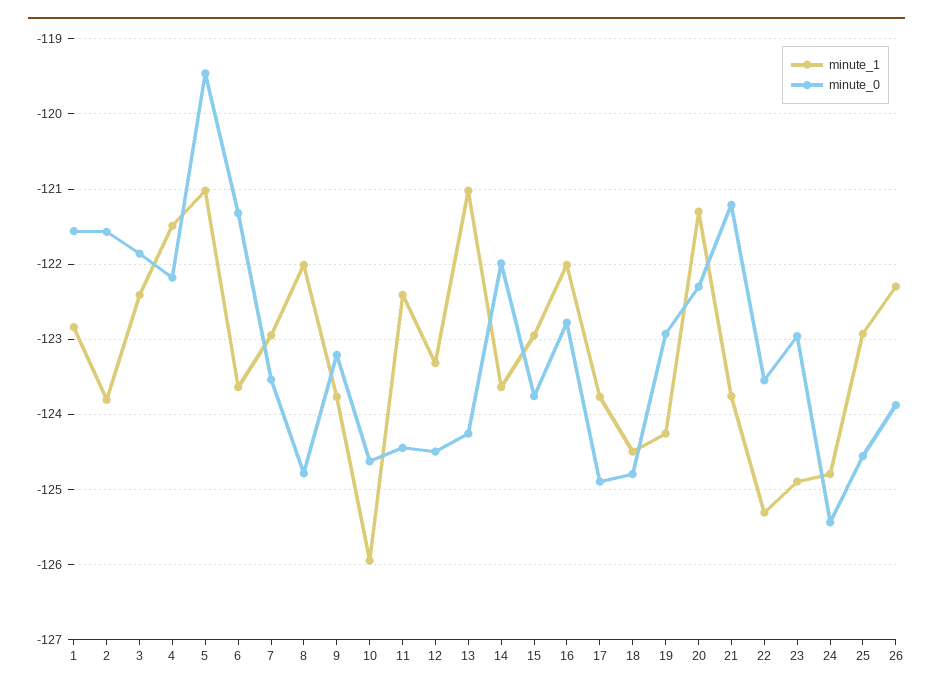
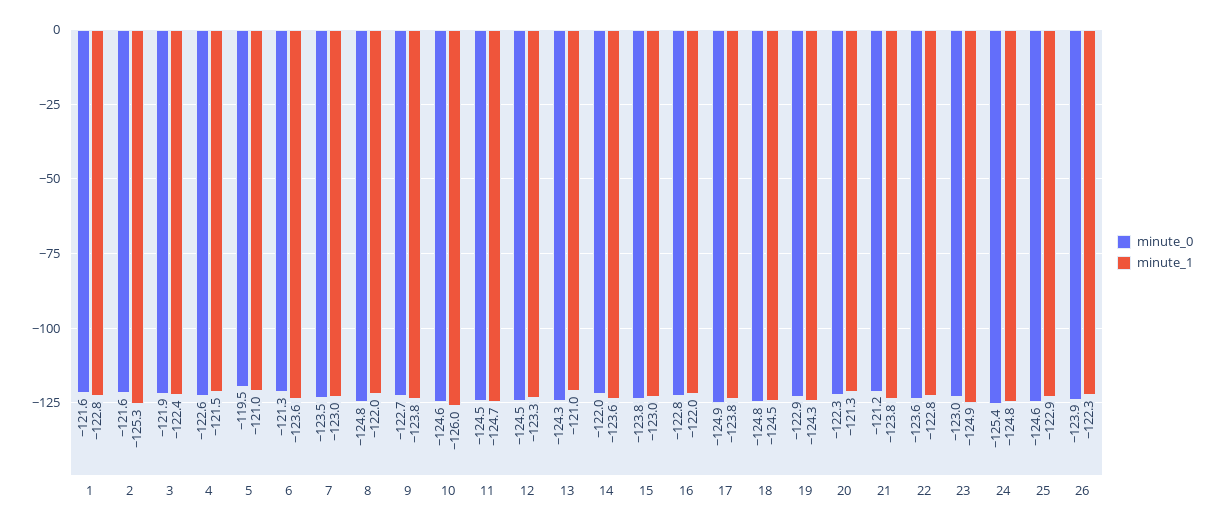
  {
    "minute_1": {
      "1": -122.8,
-     "2": -123.8,
+     "2": -125.3,
      "3": -122.4,
      "4": -121.5,
      "5": -121,
      "6": -123.6,
      "7": -123,
      "8": -122,
      "9": -123.8,
      "10": -126,
-     "11": -122.4,
+     "11": -124.7,
      "12": -123.3,
      "13": -121,
      "14": -123.6,
      "15": -123,
      "16": -122,
      "17": -123.8,
      "18": -124.5,
      "19": -124.3,
      "20": -121.3,
      "21": -123.8,
-     "22": -125.3,
+     "22": -122.8,
      "23": -124.9,
      "24": -124.8,
      "25": -122.9,
      "26": -122.3
    },
    "minute_0": {
      "1": -121.6,
      "2": -121.6,
      "3": -121.9,
-     "4": -122.2,
+     "4": -122.6,
      "5": -119.5,
      "6": -121.3,
      "7": -123.5,
      "8": -124.8,
-     "9": -123.2,
+     "9": -122.7,
      "10": -124.6,
      "11": -124.5,
      "12": -124.5,
      "13": -124.3,
      "14": -122,
      "15": -123.8,
      "16": -122.8,
      "17": -124.9,
      "18": -124.8,
      "19": -122.9,
      "20": -122.3,
      "21": -121.2,
      "22": -123.6,
      "23": -123,
      "24": -125.4,
      "25": -124.6,
      "26": -123.9
    }
  }

